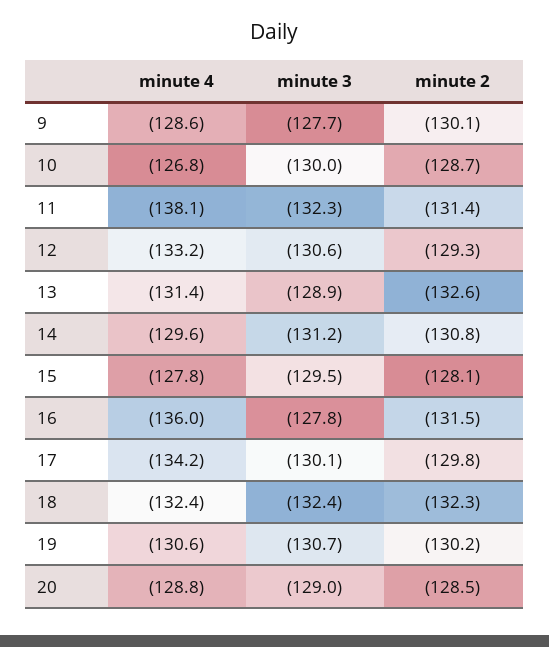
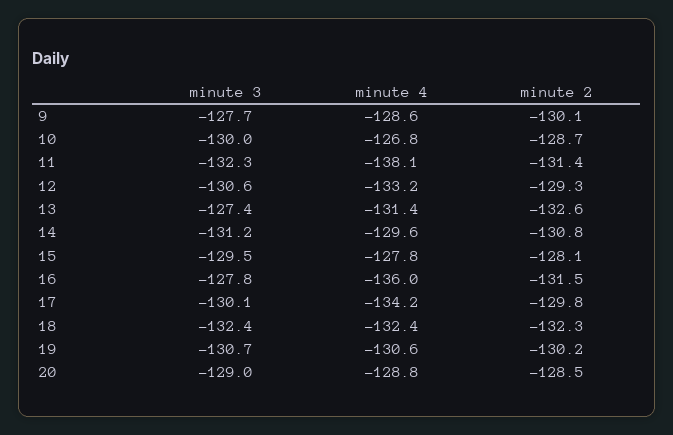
  {
    "minute 4": {
      "9": -128.6,
      "10": -126.8,
      "11": -138.1,
      "12": -133.2,
      "13": -131.4,
      "14": -129.6,
      "15": -127.8,
      "16": -136,
      "17": -134.2,
      "18": -132.4,
      "19": -130.6,
      "20": -128.8
    },
    "minute 3": {
      "9": -127.7,
      "10": -130,
      "11": -132.3,
      "12": -130.6,
-     "13": -128.9,
+     "13": -127.4,
      "14": -131.2,
      "15": -129.5,
      "16": -127.8,
      "17": -130.1,
      "18": -132.4,
      "19": -130.7,
      "20": -129
    },
    "minute 2": {
      "9": -130.1,
      "10": -128.7,
      "11": -131.4,
      "12": -129.3,
      "13": -132.6,
      "14": -130.8,
      "15": -128.1,
      "16": -131.5,
      "17": -129.8,
      "18": -132.3,
      "19": -130.2,
      "20": -128.5
    }
  }

